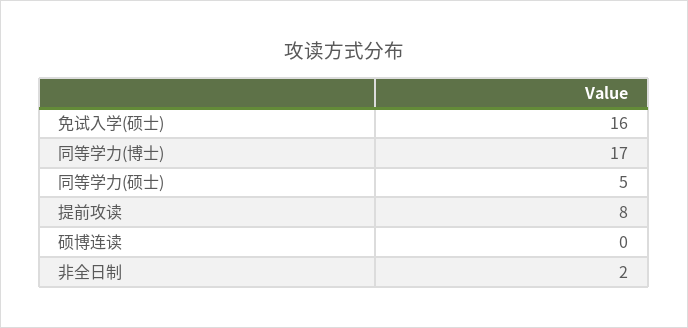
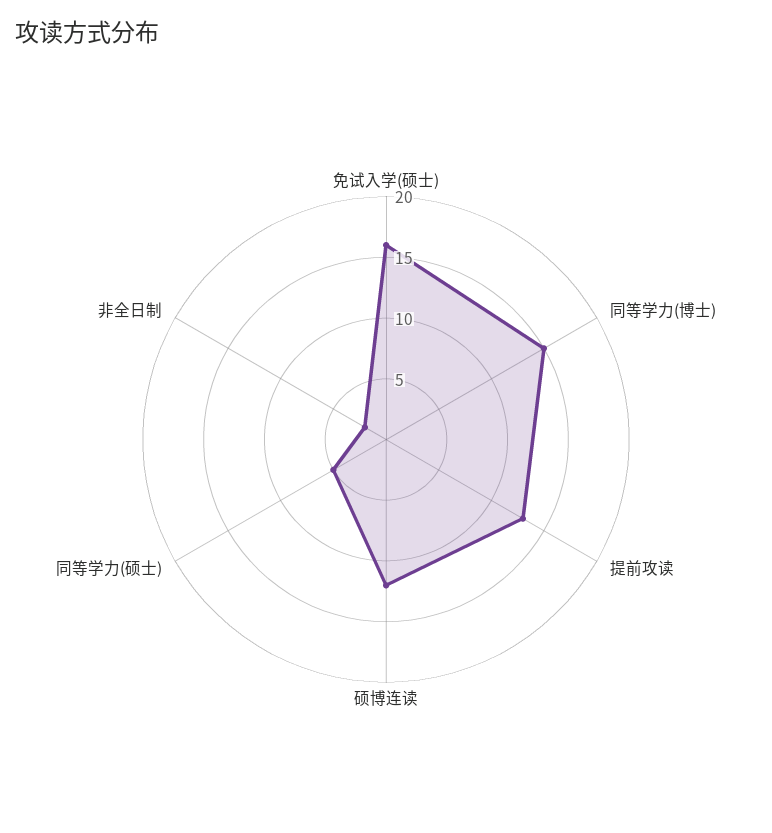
  {
    "免试入学(硕士)": 16,
-   "同等学力(博士)": 17,
+   "同等学力(博士)": 15,
    "同等学力(硕士)": 5,
-   "提前攻读": 8,
+   "提前攻读": 13,
-   "硕博连读": 0,
+   "硕博连读": 12,
    "非全日制": 2
  }

